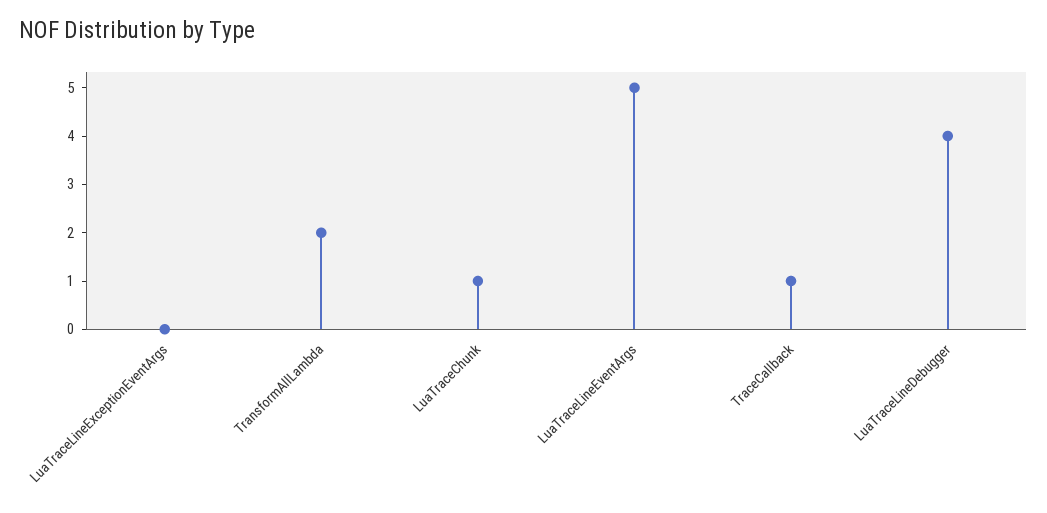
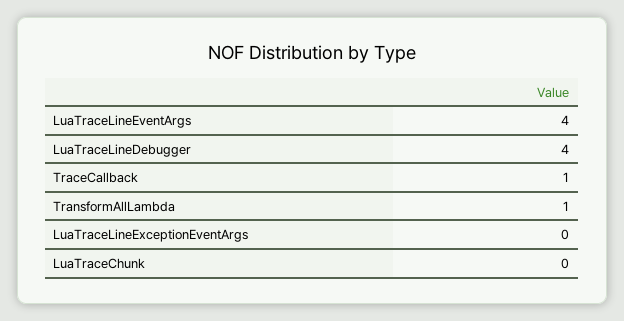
  {
    "LuaTraceLineExceptionEventArgs": 0,
-   "TransformAllLambda": 2,
+   "TransformAllLambda": 1,
-   "LuaTraceChunk": 1,
+   "LuaTraceChunk": 0,
-   "LuaTraceLineEventArgs": 5,
+   "LuaTraceLineEventArgs": 4,
    "TraceCallback": 1,
    "LuaTraceLineDebugger": 4
  }

